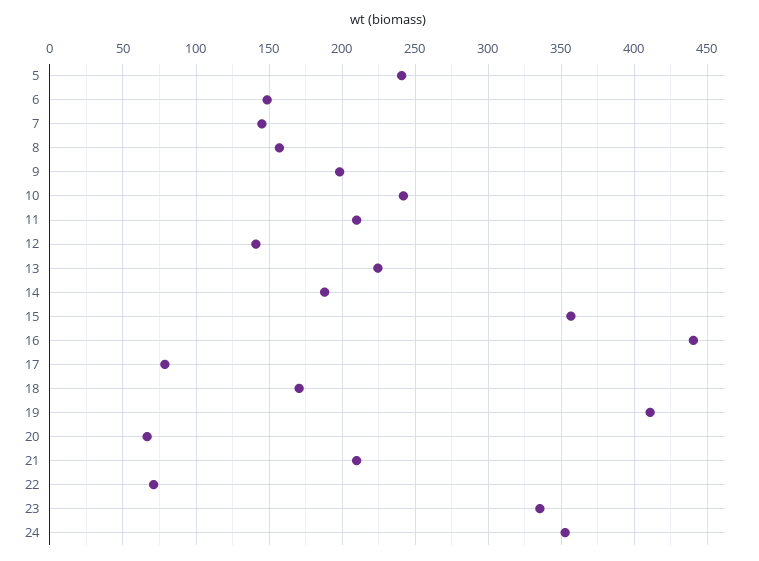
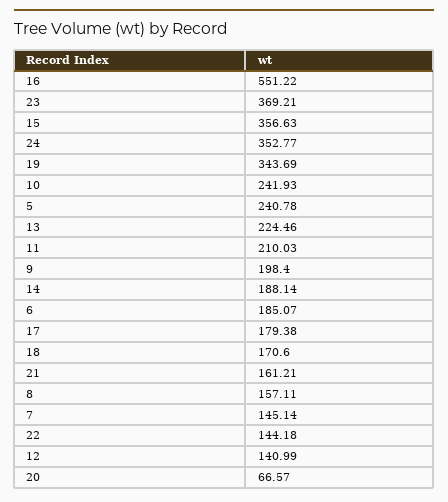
  {
    "5": 240.78,
-   "6": 150,
+   "6": 185.07,
    "7": 145.14,
    "8": 157.11,
    "9": 198.4,
    "10": 241.93,
    "11": 210.03,
    "12": 140.99,
    "13": 224.46,
    "14": 188.14,
    "15": 356.63,
-   "16": 440,
+   "16": 551.22,
-   "17": 80,
+   "17": 179.38,
    "18": 170.6,
-   "19": 410,
+   "19": 343.69,
    "20": 66.57,
-   "21": 210,
+   "21": 161.21,
-   "22": 70,
+   "22": 144.18,
-   "23": 335,
+   "23": 369.21,
    "24": 352.77
  }

